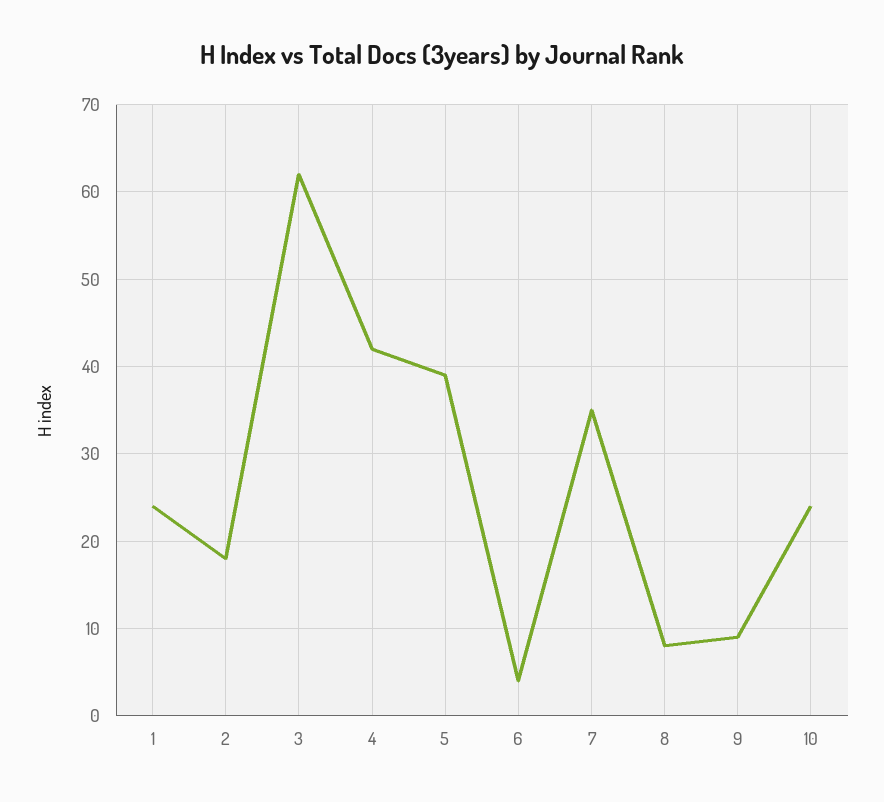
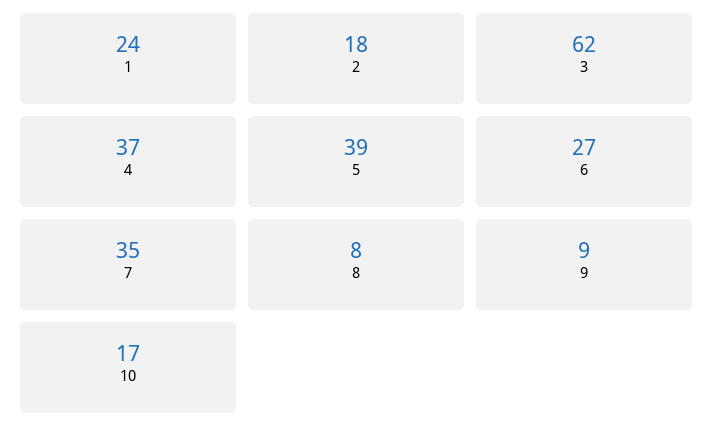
  {
    "1": 24,
    "2": 18,
    "3": 62,
-   "4": 42,
+   "4": 37,
    "5": 39,
-   "6": 4,
+   "6": 27,
    "7": 35,
    "8": 8,
    "9": 9,
-   "10": 24
+   "10": 17
  }

